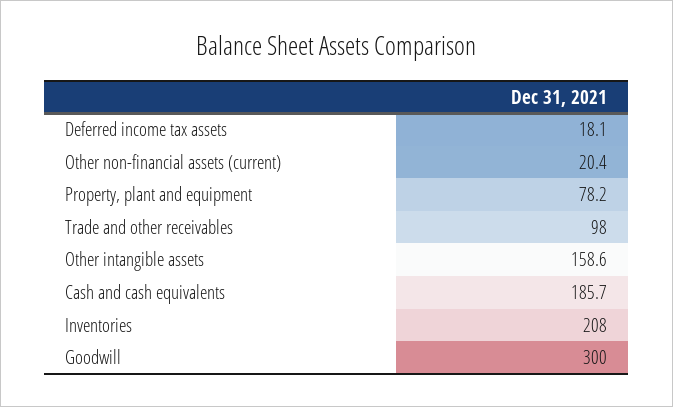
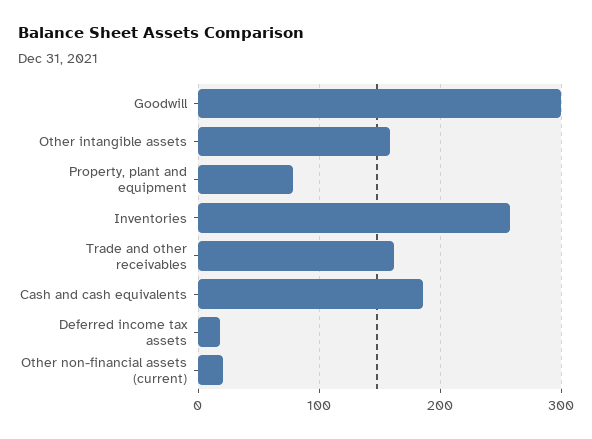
  {
    "Deferred income tax assets": 18.1,
    "Other non-financial assets (current)": 20.4,
    "Property, plant and equipment": 78.2,
-   "Trade and other receivables": 98,
+   "Trade and other receivables": 160,
    "Other intangible assets": 158.6,
    "Cash and cash equivalents": 185.7,
-   "Inventories": 208,
+   "Inventories": 260,
    "Goodwill": 300
  }

